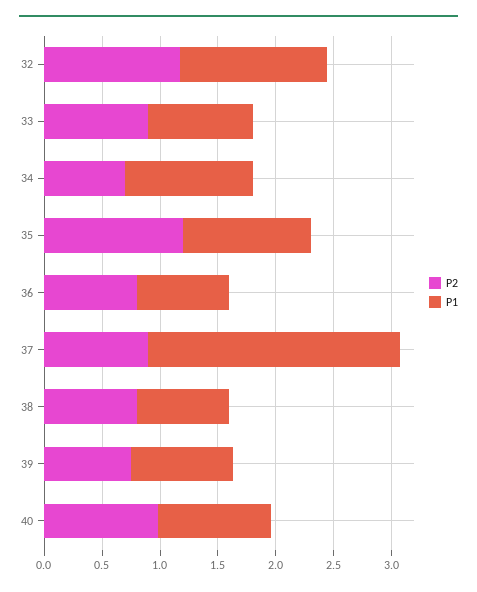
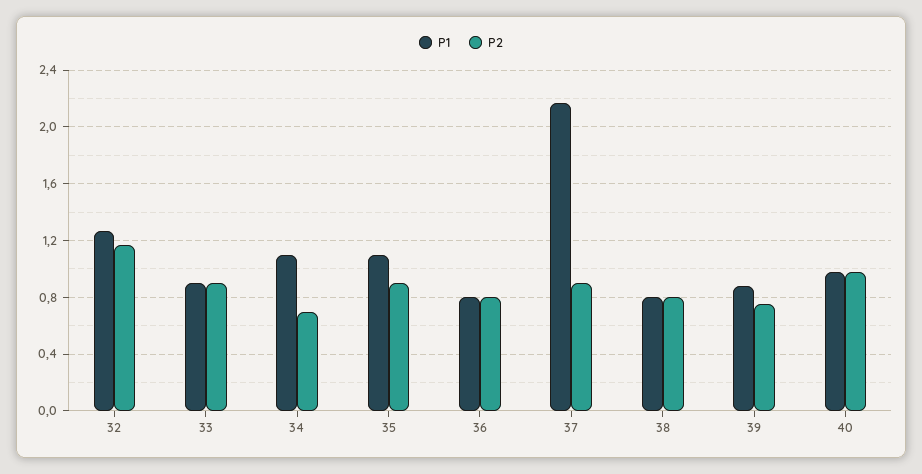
  {
    "P2": {
      "32": 1.15,
      "33": 0.9,
      "34": 0.7,
-     "35": 1.2,
+     "35": 0.9,
      "36": 0.8,
      "37": 0.9,
      "38": 0.8,
      "39": 0.75,
      "40": 1
    },
    "P1": {
      "32": 1.25,
      "33": 0.9,
      "34": 1.1,
      "35": 1.1,
      "36": 0.8,
      "37": 2.15,
      "38": 0.8,
      "39": 0.9,
      "40": 1
    }
  }

